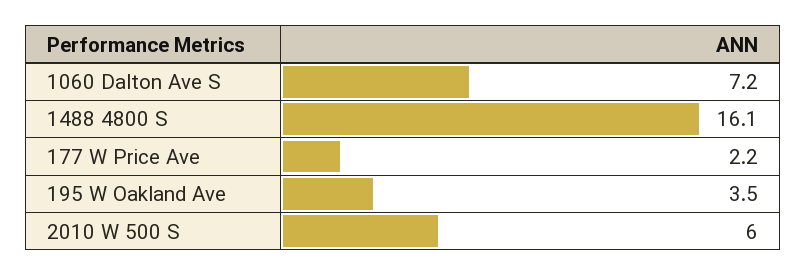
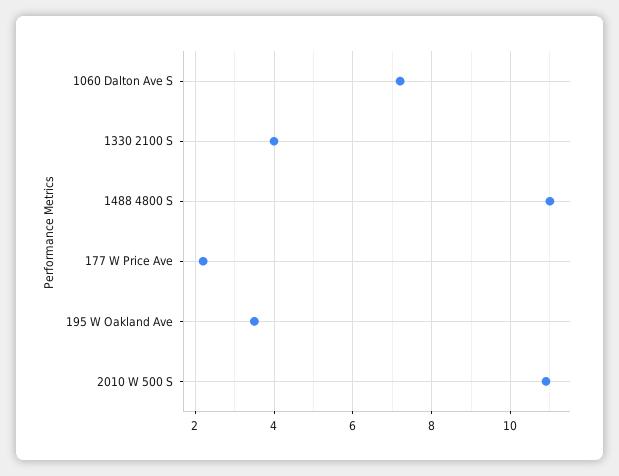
  {
    "1060 Dalton Ave S": 7.2,
-   "1488 4800 S": 16.1,
+   "1488 4800 S": 11,
    "177 W Price Ave": 2.2,
    "195 W Oakland Ave": 3.5,
-   "2010 W 500 S": 6
+   "2010 W 500 S": 11,
+   "1330 2100 S": 4
  }

